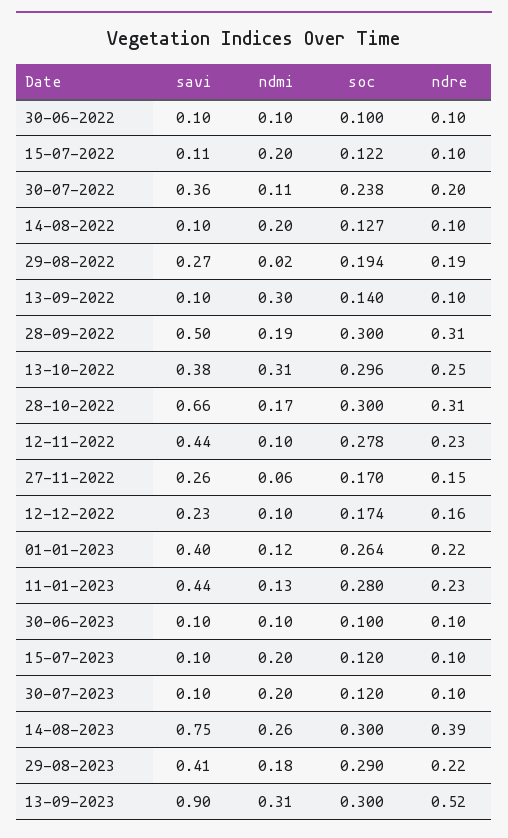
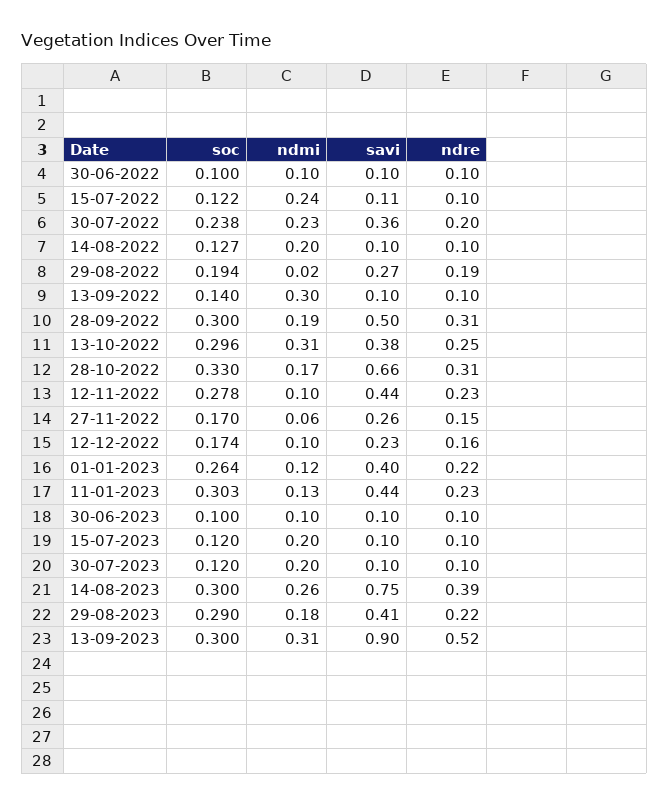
  {
    "savi": {
      "30-06-2022": 0.1,
      "15-07-2022": 0.11,
      "30-07-2022": 0.36,
      "14-08-2022": 0.1,
      "29-08-2022": 0.27,
      "13-09-2022": 0.1,
      "28-09-2022": 0.5,
      "13-10-2022": 0.38,
      "28-10-2022": 0.66,
      "12-11-2022": 0.44,
      "27-11-2022": 0.26,
      "12-12-2022": 0.23,
      "01-01-2023": 0.4,
      "11-01-2023": 0.44,
      "30-06-2023": 0.1,
      "15-07-2023": 0.1,
      "30-07-2023": 0.1,
      "14-08-2023": 0.75,
      "29-08-2023": 0.41,
      "13-09-2023": 0.9
    },
    "ndmi": {
      "30-06-2022": 0.1,
-     "15-07-2022": 0.2,
+     "15-07-2022": 0.24,
-     "30-07-2022": 0.11,
+     "30-07-2022": 0.23,
      "14-08-2022": 0.2,
      "29-08-2022": 0.02,
      "13-09-2022": 0.3,
      "28-09-2022": 0.19,
      "13-10-2022": 0.31,
      "28-10-2022": 0.17,
      "12-11-2022": 0.1,
      "27-11-2022": 0.06,
      "12-12-2022": 0.1,
      "01-01-2023": 0.12,
      "11-01-2023": 0.13,
      "30-06-2023": 0.1,
      "15-07-2023": 0.2,
      "30-07-2023": 0.2,
      "14-08-2023": 0.26,
      "29-08-2023": 0.18,
      "13-09-2023": 0.31
    },
    "soc": {
      "30-06-2022": 0.1,
      "15-07-2022": 0.122,
      "30-07-2022": 0.238,
      "14-08-2022": 0.127,
      "29-08-2022": 0.194,
      "13-09-2022": 0.14,
      "28-09-2022": 0.3,
      "13-10-2022": 0.296,
-     "28-10-2022": 0.3,
+     "28-10-2022": 0.33,
      "12-11-2022": 0.278,
      "27-11-2022": 0.17,
      "12-12-2022": 0.174,
      "01-01-2023": 0.264,
-     "11-01-2023": 0.28,
+     "11-01-2023": 0.303,
      "30-06-2023": 0.1,
      "15-07-2023": 0.12,
      "30-07-2023": 0.12,
      "14-08-2023": 0.3,
      "29-08-2023": 0.29,
      "13-09-2023": 0.3
    },
    "ndre": {
      "30-06-2022": 0.1,
      "15-07-2022": 0.1,
      "30-07-2022": 0.2,
      "14-08-2022": 0.1,
      "29-08-2022": 0.19,
      "13-09-2022": 0.1,
      "28-09-2022": 0.31,
      "13-10-2022": 0.25,
      "28-10-2022": 0.31,
      "12-11-2022": 0.23,
      "27-11-2022": 0.15,
      "12-12-2022": 0.16,
      "01-01-2023": 0.22,
      "11-01-2023": 0.23,
      "30-06-2023": 0.1,
      "15-07-2023": 0.1,
      "30-07-2023": 0.1,
      "14-08-2023": 0.39,
      "29-08-2023": 0.22,
      "13-09-2023": 0.52
    }
  }

